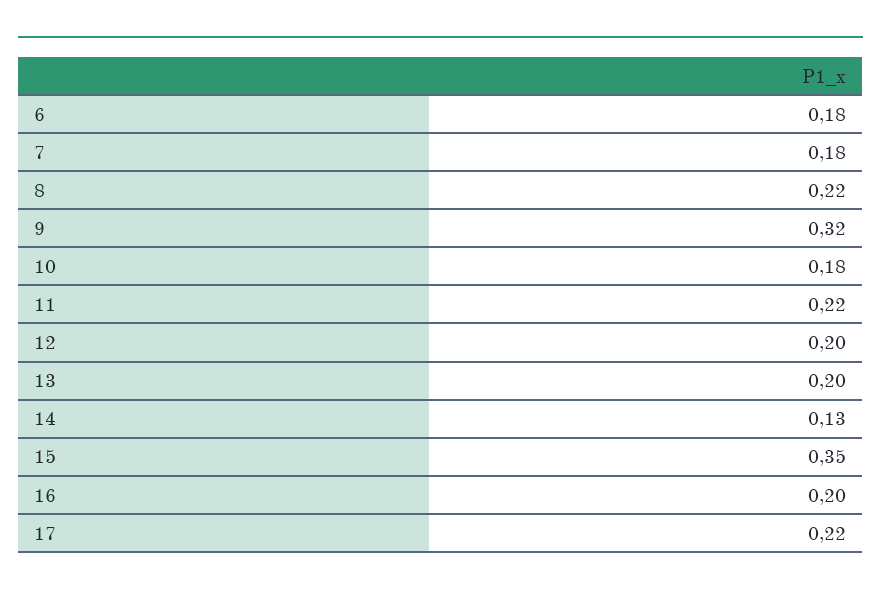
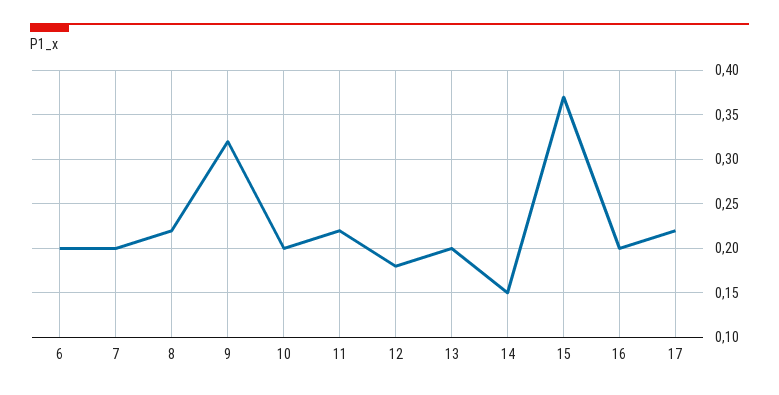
  {
-   "6": 0.18,
+   "6": 0.2,
-   "7": 0.18,
+   "7": 0.2,
    "8": 0.22,
    "9": 0.32,
-   "10": 0.18,
+   "10": 0.2,
    "11": 0.22,
-   "12": 0.2,
+   "12": 0.18,
    "13": 0.2,
-   "14": 0.13,
+   "14": 0.15,
-   "15": 0.35,
+   "15": 0.37,
    "16": 0.2,
    "17": 0.22
  }

